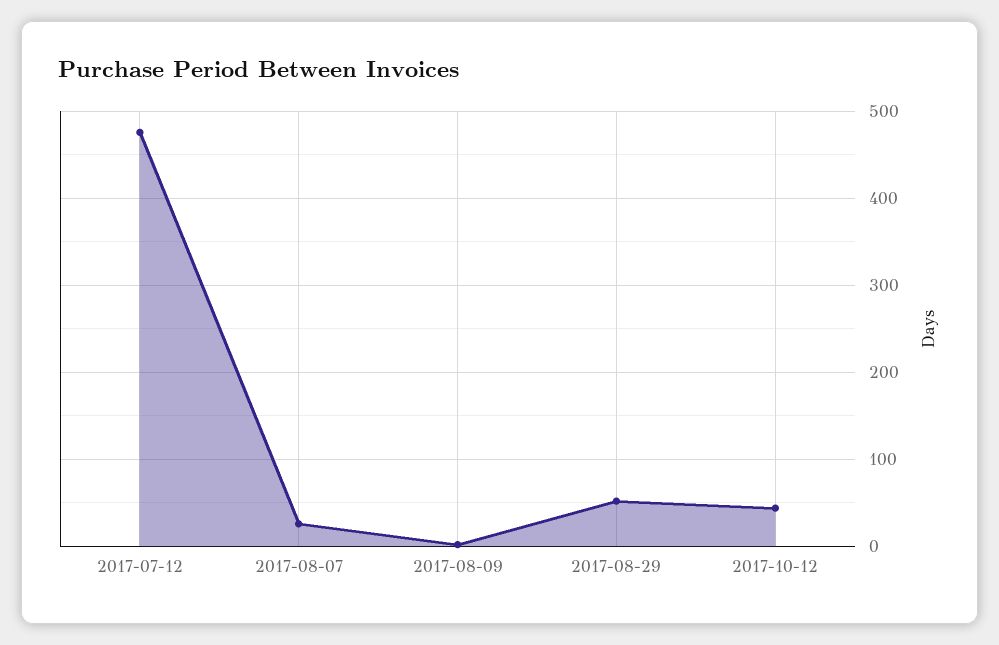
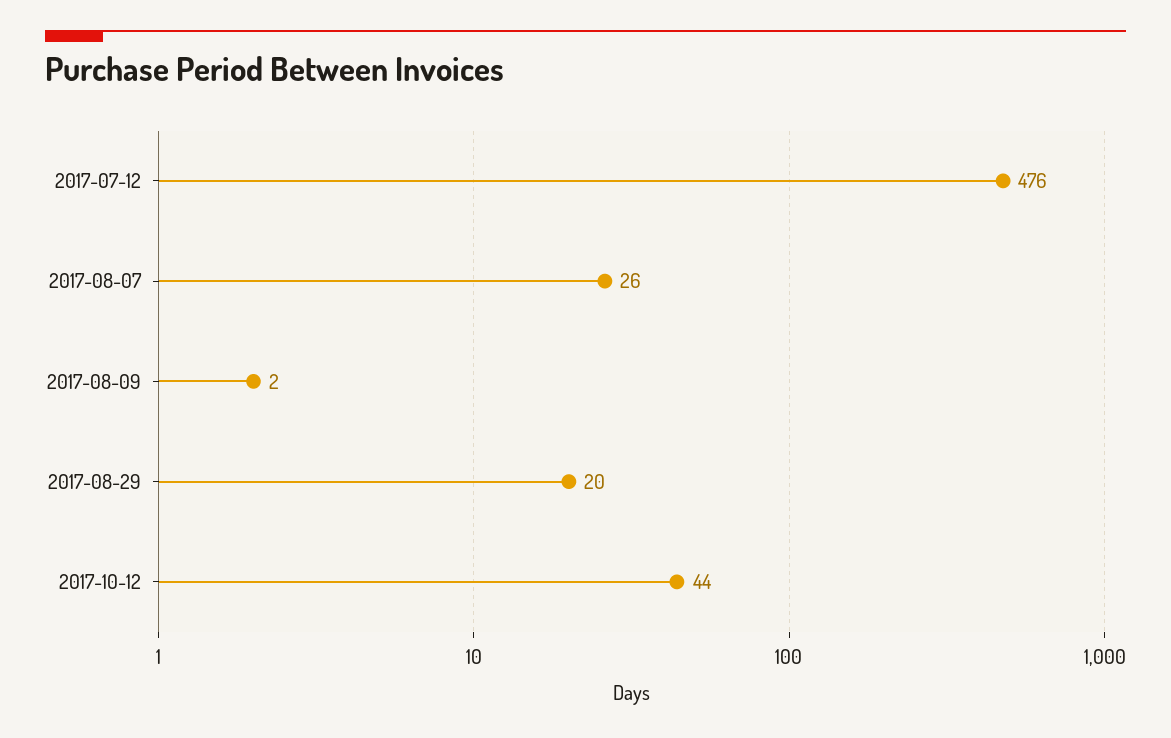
  {
    "2017-07-12": 476,
    "2017-08-07": 26,
    "2017-08-09": 2,
-   "2017-08-29": 50,
+   "2017-08-29": 20,
    "2017-10-12": 44
  }

